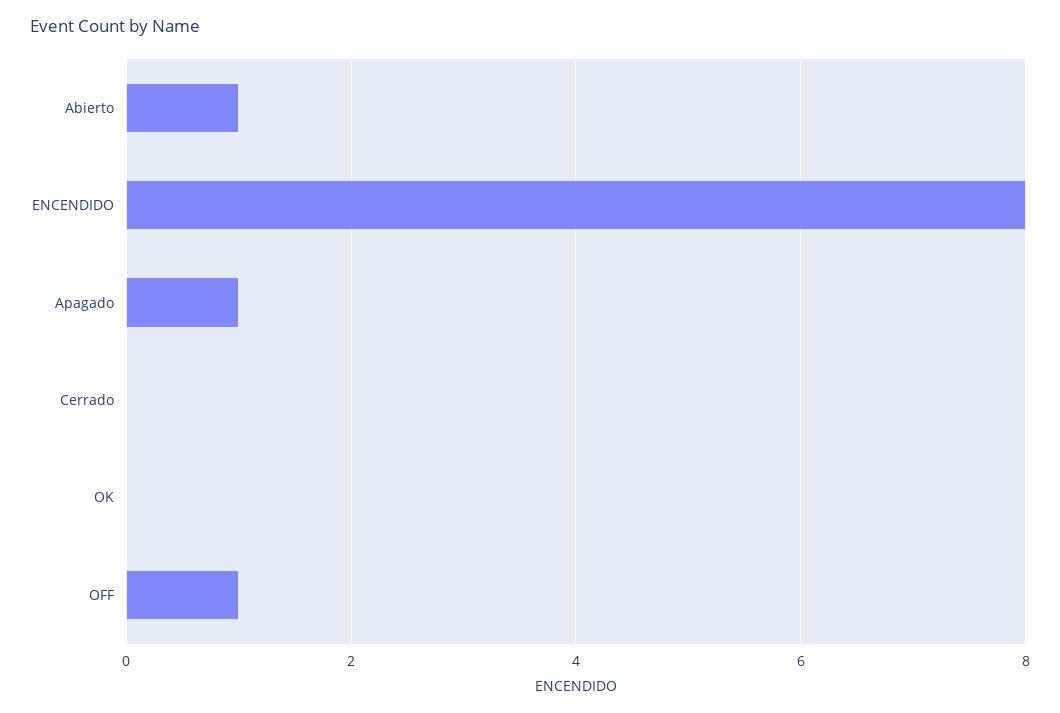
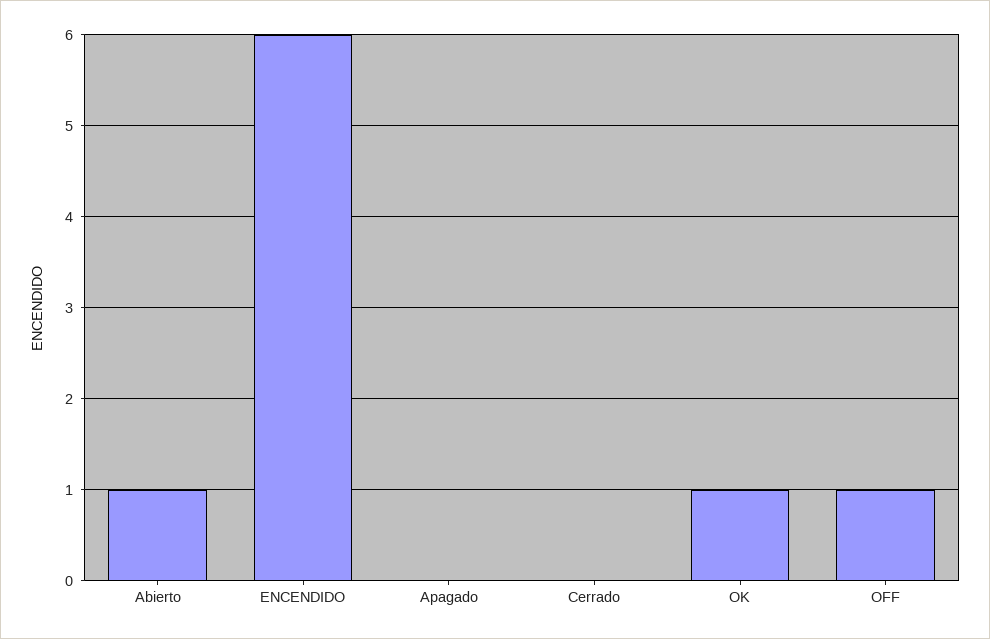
  {
    "Abierto": 1,
-   "ENCENDIDO": 8,
+   "ENCENDIDO": 6,
-   "Apagado": 1,
+   "Apagado": 0,
    "Cerrado": 0,
-   "OK": 0,
+   "OK": 1,
    "OFF": 1
  }

